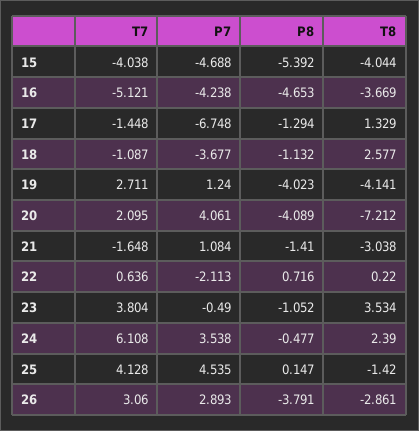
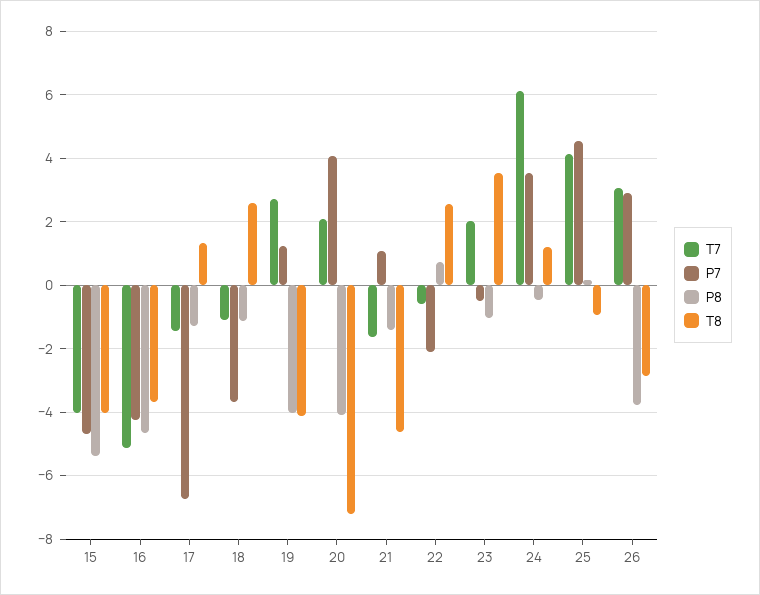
  {
    "T7": {
      "15": -4.038,
      "16": -5.121,
      "17": -1.448,
      "18": -1.087,
      "19": 2.711,
      "20": 2.095,
      "21": -1.648,
-     "22": 0.636,
+     "22": -0.6,
-     "23": 3.804,
+     "23": 2,
      "24": 6.108,
      "25": 4.128,
      "26": 3.06
    },
    "P7": {
      "15": -4.688,
      "16": -4.238,
      "17": -6.748,
      "18": -3.677,
      "19": 1.24,
      "20": 4.061,
      "21": 1.084,
      "22": -2.113,
      "23": -0.49,
      "24": 3.538,
      "25": 4.535,
      "26": 2.893
    },
    "P8": {
      "15": -5.392,
      "16": -4.653,
      "17": -1.294,
      "18": -1.132,
      "19": -4.023,
      "20": -4.089,
      "21": -1.41,
      "22": 0.716,
      "23": -1.052,
      "24": -0.477,
      "25": 0.147,
      "26": -3.791
    },
    "T8": {
      "15": -4.044,
      "16": -3.669,
      "17": 1.329,
      "18": 2.577,
      "19": -4.141,
      "20": -7.212,
-     "21": -3.038,
+     "21": -4.6,
-     "22": 0.22,
+     "22": 2.6,
      "23": 3.534,
-     "24": 2.39,
+     "24": 1.2,
-     "25": -1.42,
+     "25": -1,
      "26": -2.861
    }
  }

